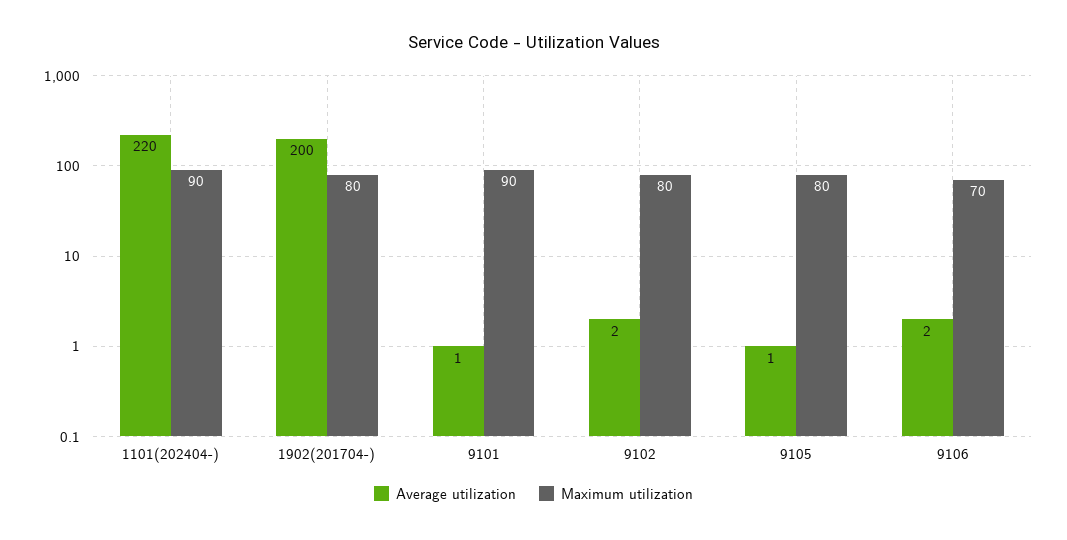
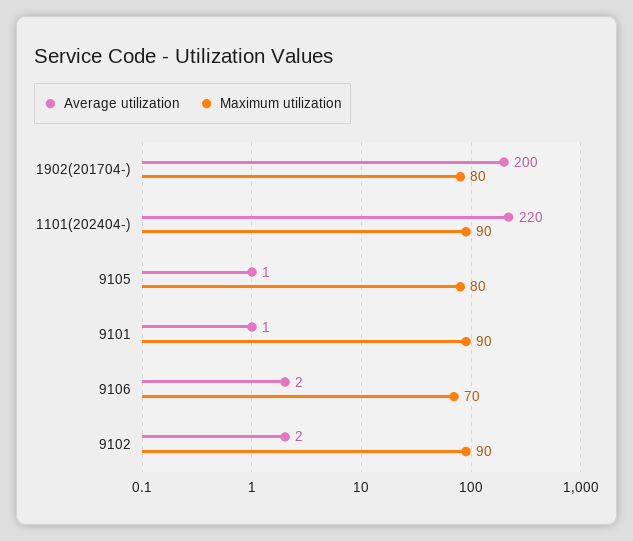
  {
    "Average utilization": {
      "1101(202404-)": 220,
      "1902(201704-)": 200,
      "9101": 1,
      "9102": 2,
      "9105": 1,
      "9106": 2
    },
    "Maximum utilization": {
      "1101(202404-)": 90,
      "1902(201704-)": 80,
      "9101": 90,
-     "9102": 80,
+     "9102": 90,
      "9105": 80,
      "9106": 70
    }
  }

